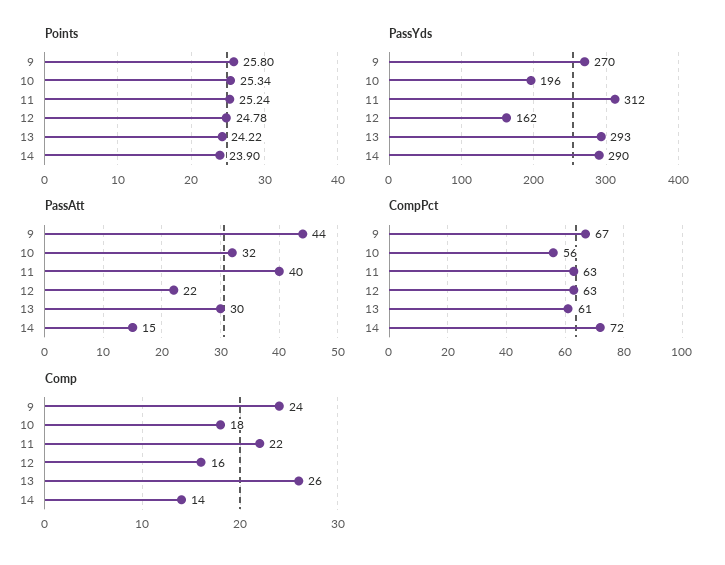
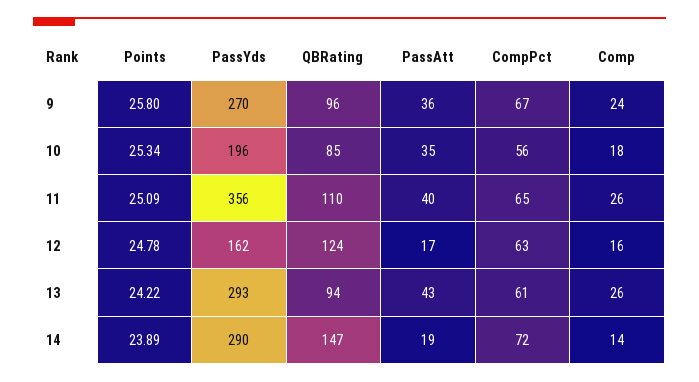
  {
    "Points": {
      "9": 25.8,
      "10": 25.34,
-     "11": 25.24,
+     "11": 25.09,
      "12": 24.78,
      "13": 24.22,
-     "14": 23.9
+     "14": 23.89
    },
    "PassYds": {
      "9": 270,
      "10": 196,
-     "11": 312,
+     "11": 356,
      "12": 162,
      "13": 293,
      "14": 290
    },
    "PassAtt": {
-     "9": 44,
+     "9": 36,
-     "10": 32,
+     "10": 35,
      "11": 40,
-     "12": 22,
+     "12": 17,
-     "13": 30,
+     "13": 43,
-     "14": 15
+     "14": 19
    },
    "CompPct": {
      "9": 67,
      "10": 56,
-     "11": 63,
+     "11": 65,
      "12": 63,
      "13": 61,
      "14": 72
    },
    "Comp": {
      "9": 24,
      "10": 18,
-     "11": 22,
+     "11": 26,
      "12": 16,
      "13": 26,
      "14": 14
-   }
+   },
+   "QBRating": {
+     "9": 96,
+     "10": 85,
+     "11": 110,
+     "12": 124,
+     "13": 94,
+     "14": 147
+   }
  }

